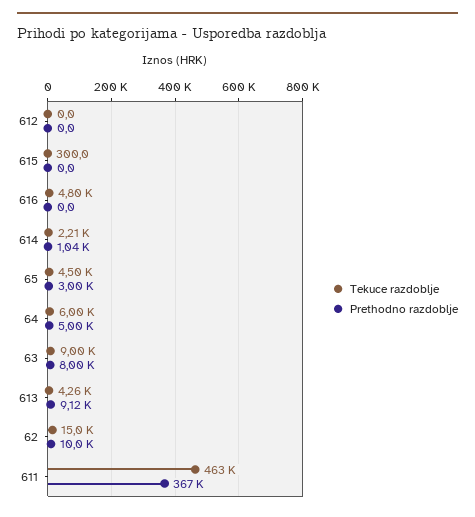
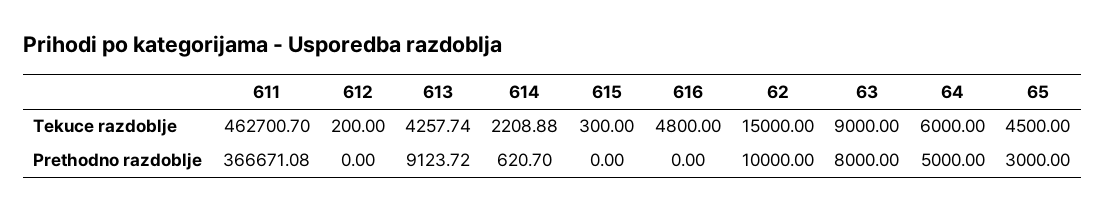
  {
    "Tekuce razdoblje": {
-     "612": 0,
+     "612": 200,
      "615": 300,
      "616": 4800,
      "614": 2208.88,
      "65": 4500,
      "64": 6000,
      "63": 9000,
      "613": 4257.74,
      "62": 15000,
      "611": 462700.7
    },
    "Prethodno razdoblje": {
      "612": 0,
      "615": 0,
      "616": 0,
-     "614": 1040,
+     "614": 620.7,
      "65": 3000,
      "64": 5000,
      "63": 8000,
      "613": 9123.72,
      "62": 10000,
      "611": 366671.08
    }
  }

